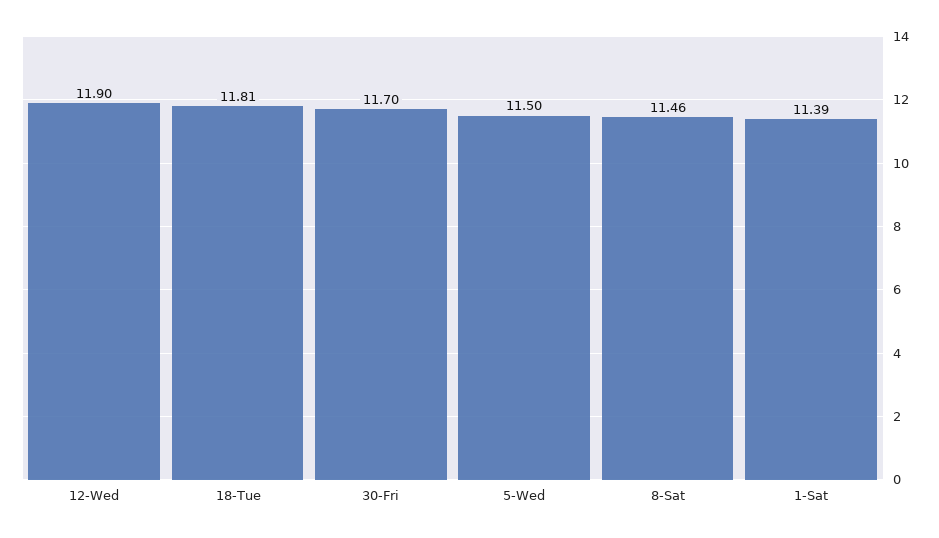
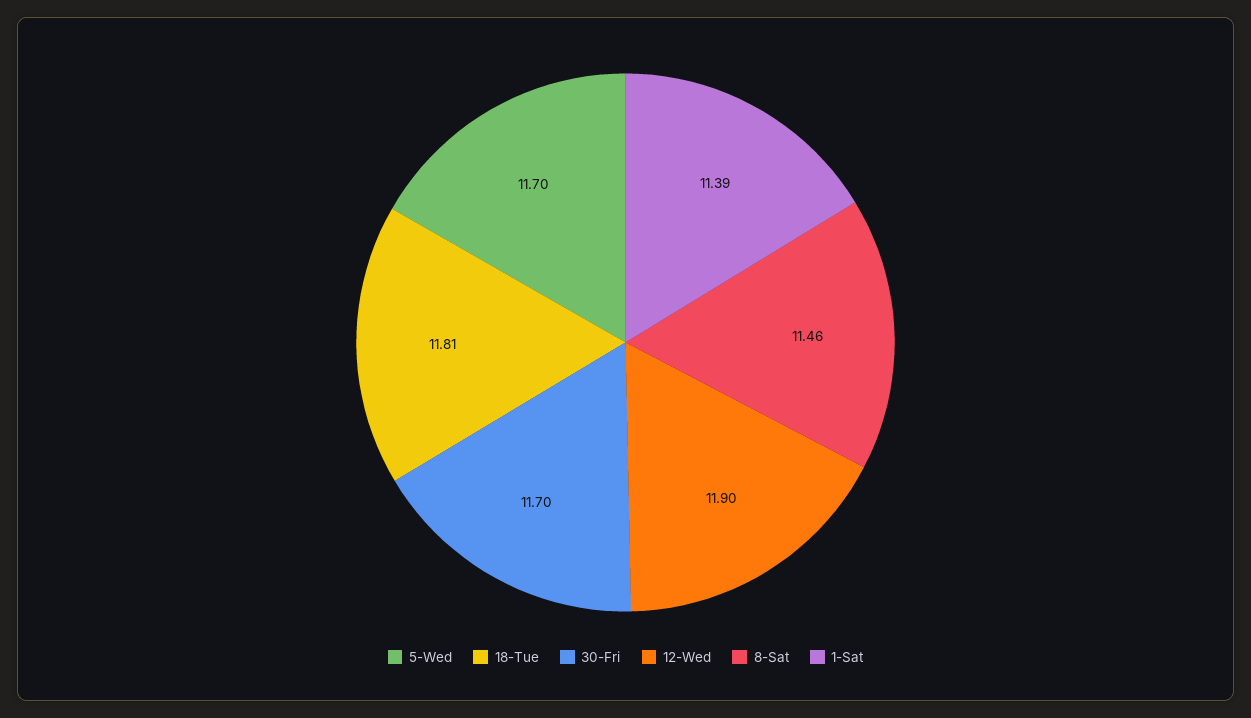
  {
    "12-Wed": 11.9,
    "18-Tue": 11.81,
    "30-Fri": 11.7,
-   "5-Wed": 11.5,
+   "5-Wed": 11.7,
    "8-Sat": 11.46,
    "1-Sat": 11.39
  }

